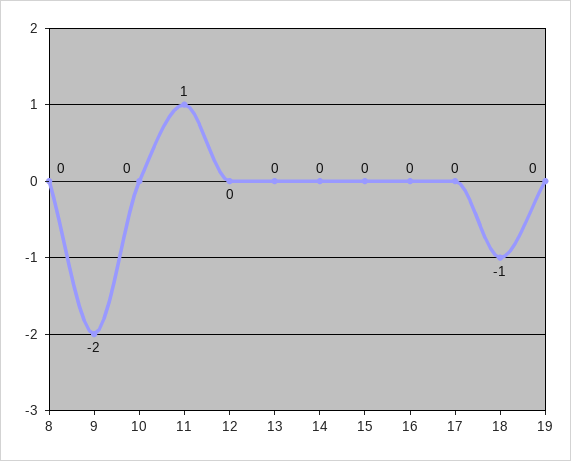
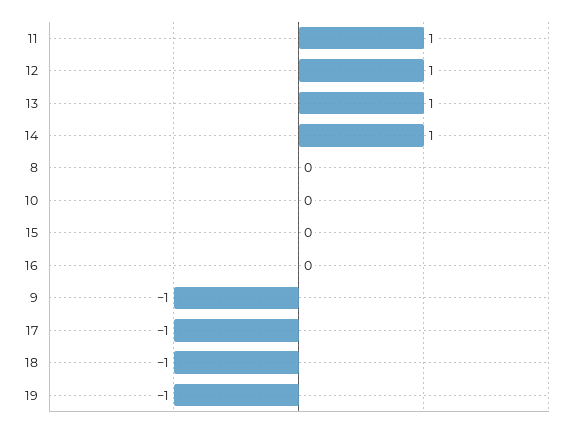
  {
    "8": 0,
-   "9": -2,
+   "9": -1,
    "10": 0,
    "11": 1,
-   "12": 0,
+   "12": 1,
-   "13": 0,
+   "13": 1,
-   "14": 0,
+   "14": 1,
    "15": 0,
    "16": 0,
-   "17": 0,
+   "17": -1,
    "18": -1,
-   "19": 0
+   "19": -1
  }

